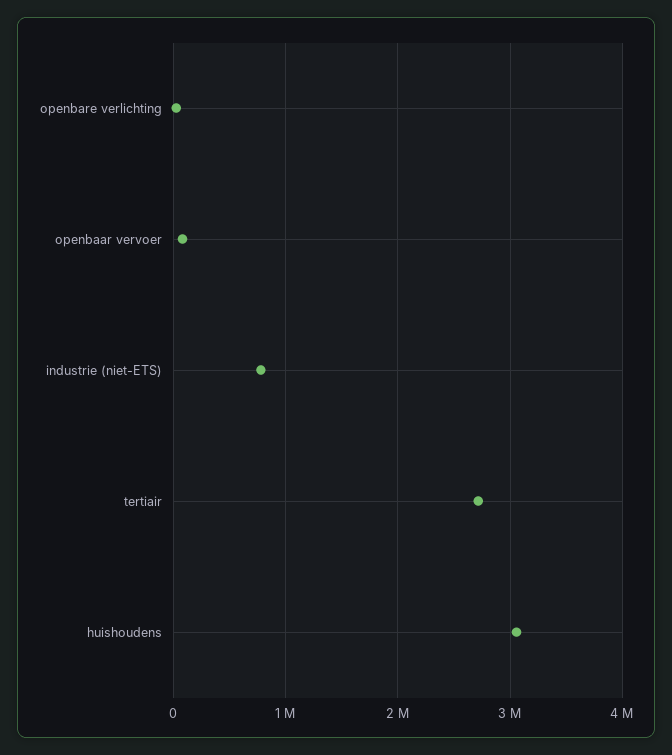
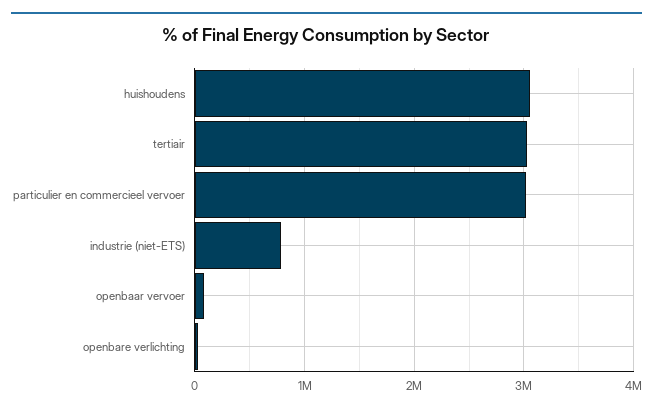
  {
    "openbare verlichting": 0,
    "openbaar vervoer": 100000,
    "industrie (niet-ETS)": 800000,
-   "tertiair": 2700000,
+   "tertiair": 3000000,
-   "huishoudens": 3100000
+   "huishoudens": 3100000,
+   "particulier en commercieel vervoer": 3000000
  }

